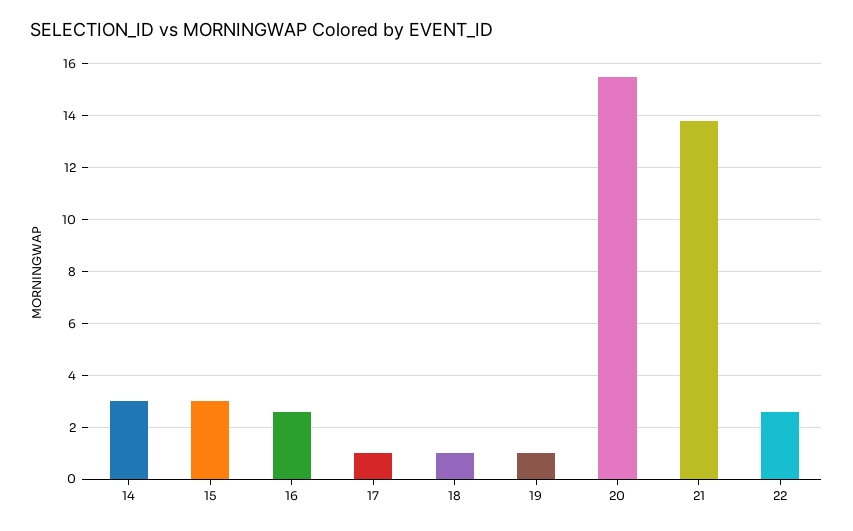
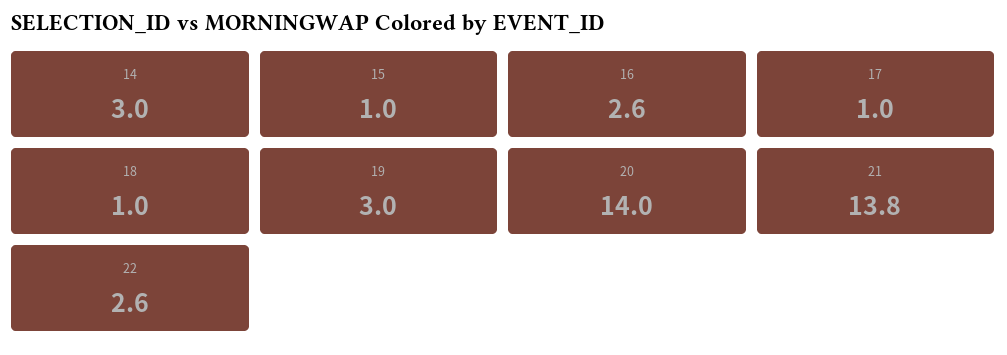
  {
    "14": 3,
-   "15": 3,
+   "15": 1,
    "16": 2.6,
    "17": 1,
    "18": 1,
-   "19": 1,
+   "19": 3,
-   "20": 15.5,
+   "20": 14,
    "21": 13.8,
    "22": 2.6
  }

